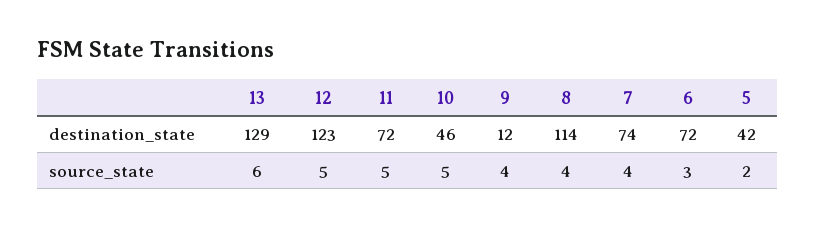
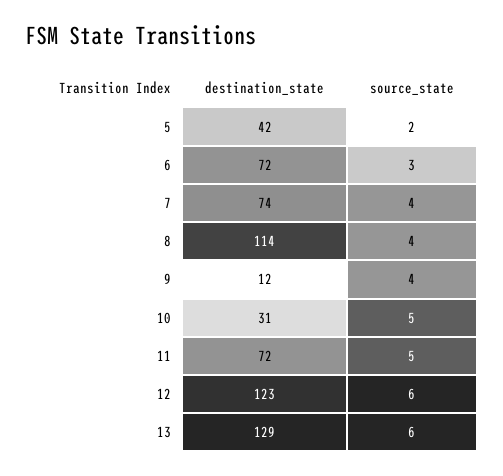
  {
    "13": {
      "destination_state": 129,
      "source_state": 6
    },
    "12": {
      "destination_state": 123,
-     "source_state": 5
+     "source_state": 6
    },
    "11": {
      "destination_state": 72,
      "source_state": 5
    },
    "10": {
-     "destination_state": 46,
+     "destination_state": 31,
      "source_state": 5
    },
    "9": {
      "destination_state": 12,
      "source_state": 4
    },
    "8": {
      "destination_state": 114,
      "source_state": 4
    },
    "7": {
      "destination_state": 74,
      "source_state": 4
    },
    "6": {
      "destination_state": 72,
      "source_state": 3
    },
    "5": {
      "destination_state": 42,
      "source_state": 2
    }
  }

